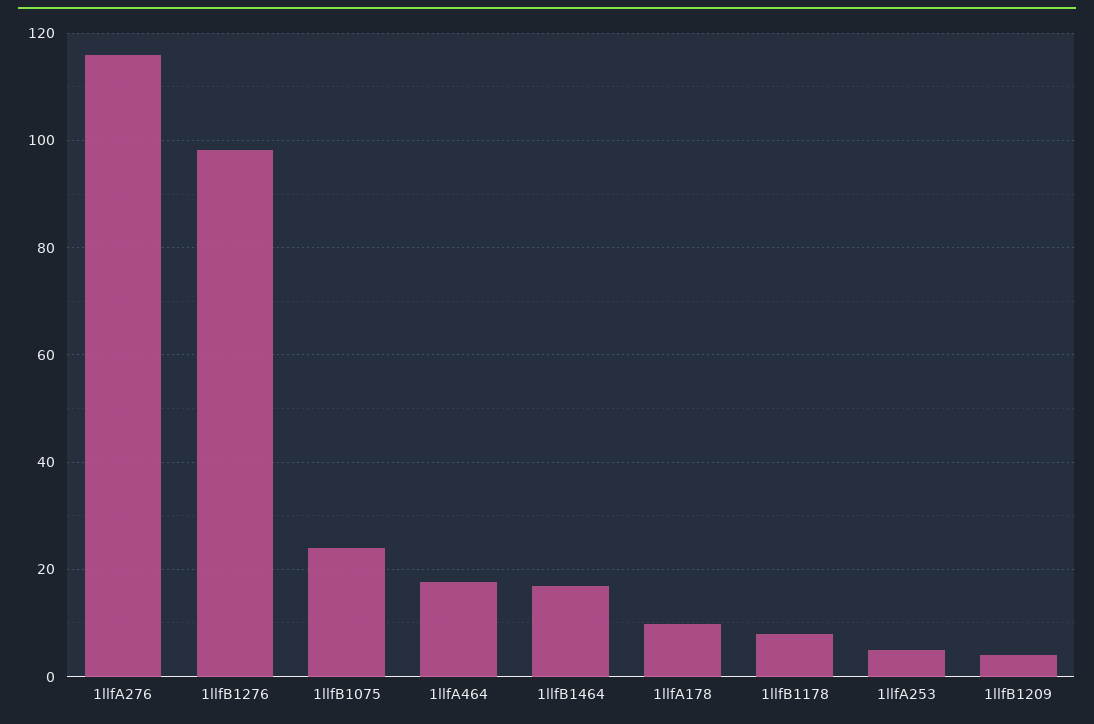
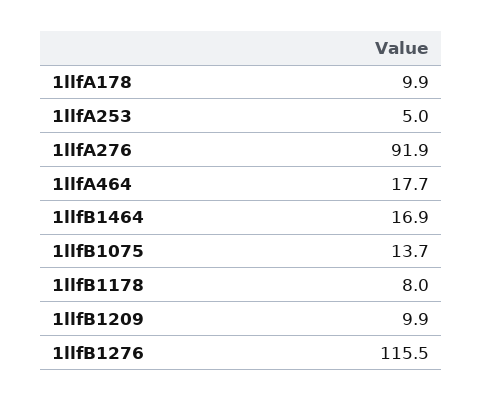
  {
-   "1llfA276": 116,
+   "1llfA276": 91.9,
-   "1llfB1276": 98,
+   "1llfB1276": 115.5,
-   "1llfB1075": 24,
+   "1llfB1075": 13.7,
    "1llfA464": 17.7,
    "1llfB1464": 16.9,
    "1llfA178": 9.9,
    "1llfB1178": 8,
    "1llfA253": 5,
-   "1llfB1209": 4
+   "1llfB1209": 9.9
  }

